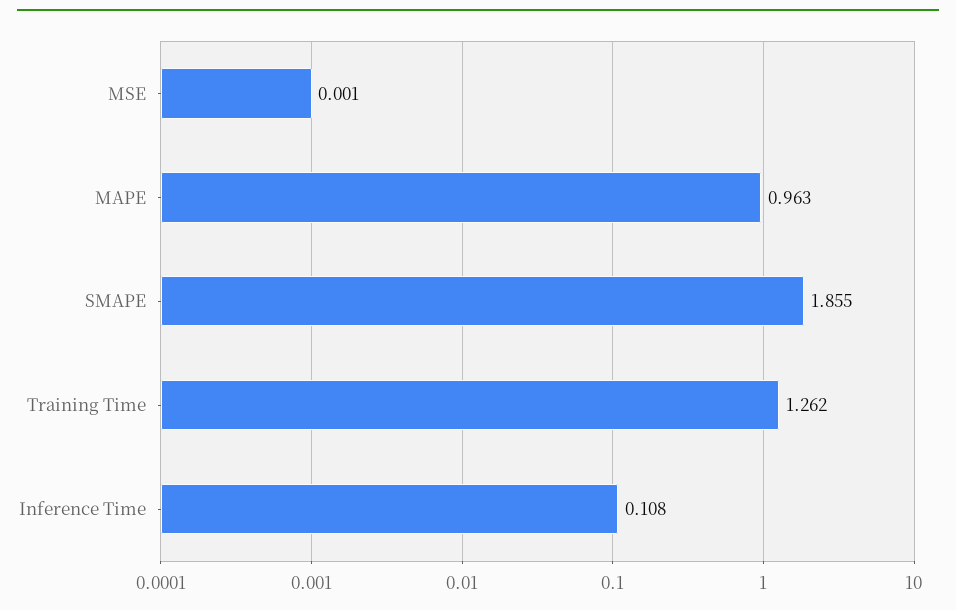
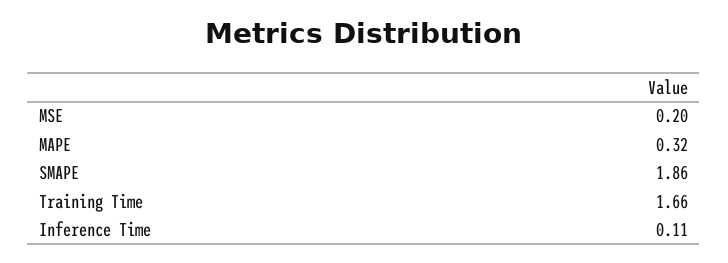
  {
-   "MSE": 0.001,
+   "MSE": 0.2,
-   "MAPE": 0.963,
+   "MAPE": 0.32,
    "SMAPE": 1.855,
-   "Training Time": 1.262,
+   "Training Time": 1.66,
    "Inference Time": 0.108
  }

